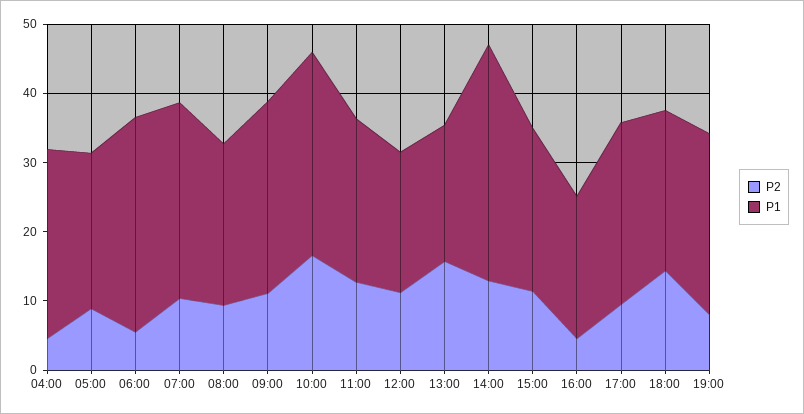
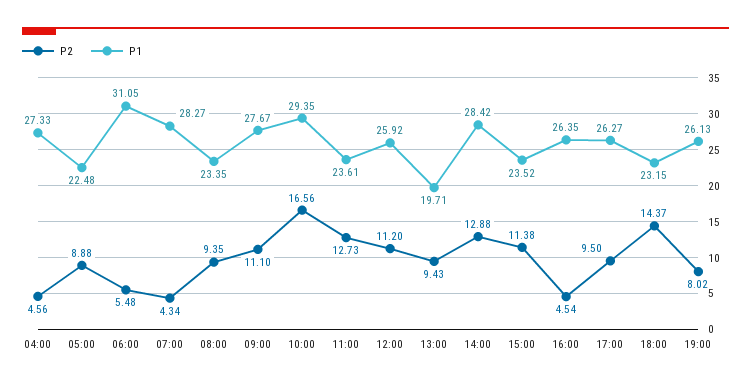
  {
    "P2": {
      "04:00": 4.56,
      "05:00": 8.88,
      "06:00": 5.48,
-     "07:00": 10,
+     "07:00": 4.34,
      "08:00": 9.35,
      "09:00": 11.1,
      "10:00": 16.56,
      "11:00": 12.73,
      "12:00": 11.2,
-     "13:00": 16,
+     "13:00": 9.43,
      "14:00": 12.88,
      "15:00": 11.38,
      "16:00": 4.54,
      "17:00": 9.5,
      "18:00": 14.37,
      "19:00": 8.02
    },
    "P1": {
      "04:00": 27.33,
      "05:00": 22.48,
      "06:00": 31.05,
      "07:00": 28.27,
      "08:00": 23.35,
      "09:00": 27.67,
      "10:00": 29.35,
      "11:00": 23.61,
-     "12:00": 20,
+     "12:00": 25.92,
      "13:00": 19.71,
-     "14:00": 34,
+     "14:00": 28.42,
      "15:00": 23.52,
-     "16:00": 20,
+     "16:00": 26.35,
      "17:00": 26.27,
      "18:00": 23.15,
      "19:00": 26.13
    }
  }

